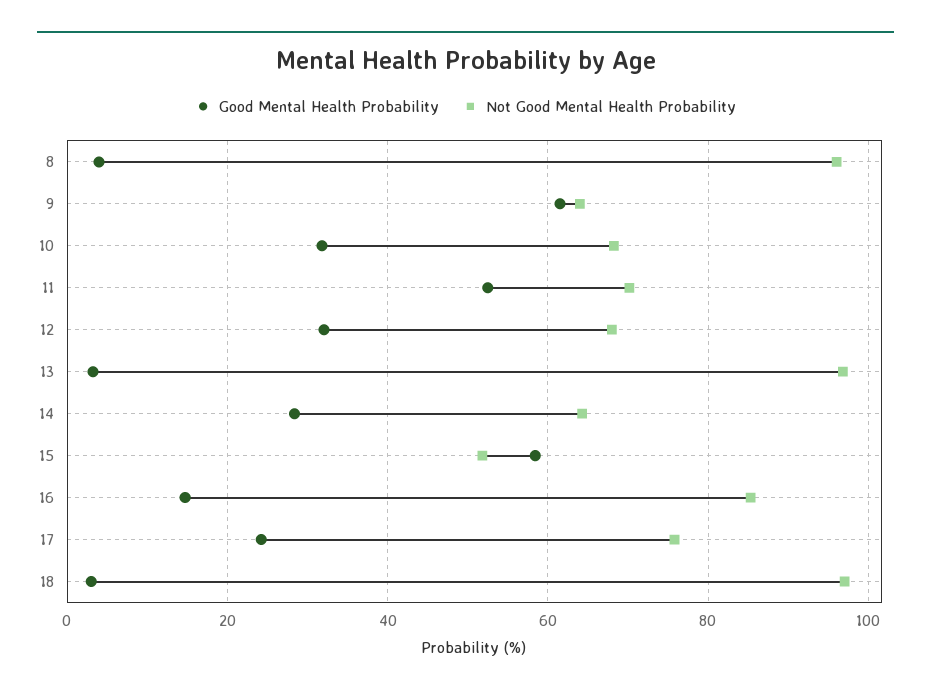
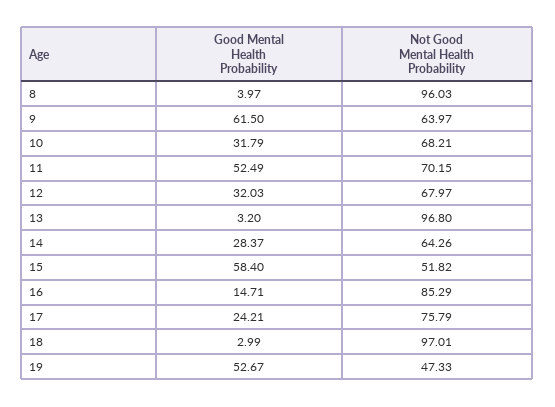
  {
    "Good Mental Health Probability": {
      "8": 3.97,
      "9": 61.5,
      "10": 31.79,
      "11": 52.49,
      "12": 32.03,
      "13": 3.2,
      "14": 28.37,
      "15": 58.4,
      "16": 14.71,
      "17": 24.21,
-     "18": 2.99
+     "18": 2.99,
+     "19": 52.67
    },
    "Not Good Mental Health Probability": {
      "8": 96.03,
      "9": 63.97,
      "10": 68.21,
      "11": 70.15,
      "12": 67.97,
      "13": 96.8,
      "14": 64.26,
      "15": 51.82,
      "16": 85.29,
      "17": 75.79,
-     "18": 97.01
+     "18": 97.01,
+     "19": 47.33
    }
  }

